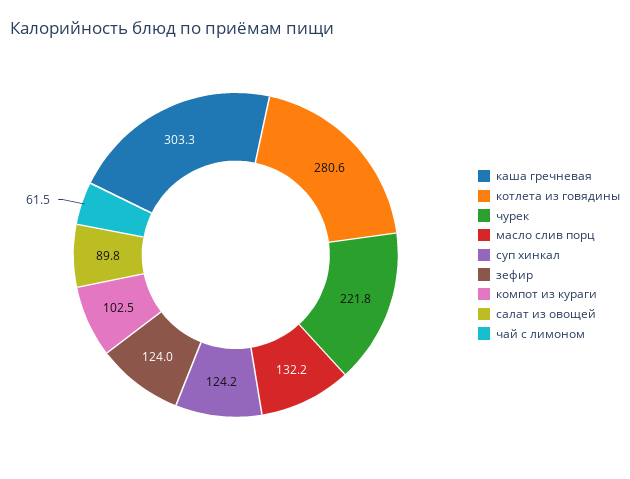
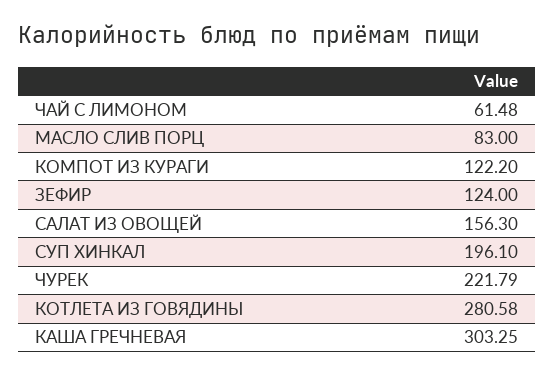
  {
    "каша гречневая": 303.25,
    "котлета из говядины": 280.58,
    "чурек": 221.79,
-   "масло слив порц": 132.2,
+   "масло слив порц": 83,
-   "суп хинкал": 124.2,
+   "суп хинкал": 196.1,
    "зефир": 124,
-   "компот из кураги": 102.5,
+   "компот из кураги": 122.2,
-   "салат из овощей": 89.8,
+   "салат из овощей": 156.3,
    "чай с лимоном": 61.48
  }

